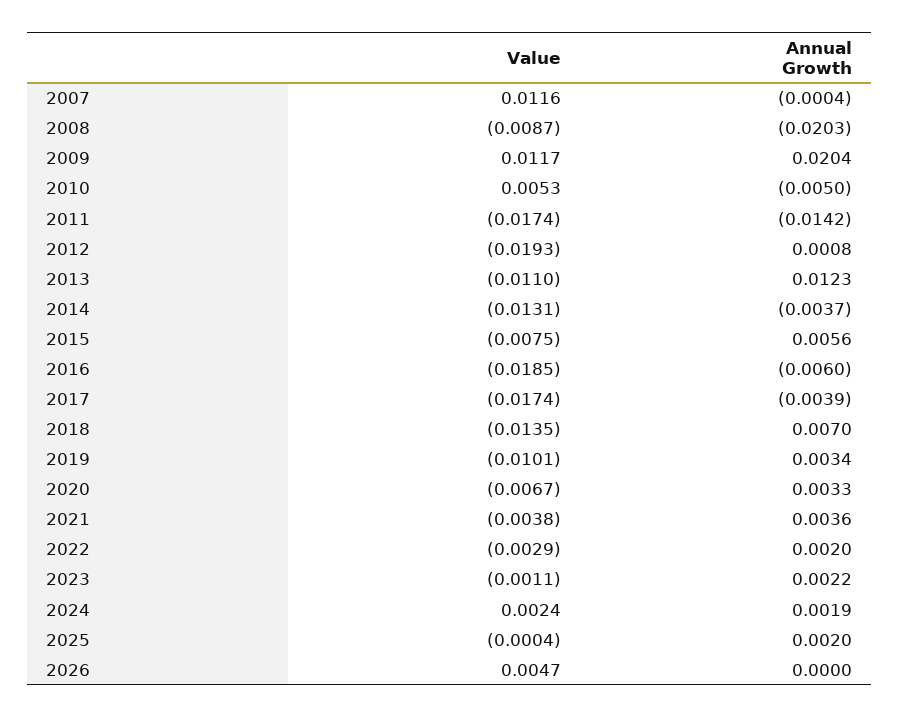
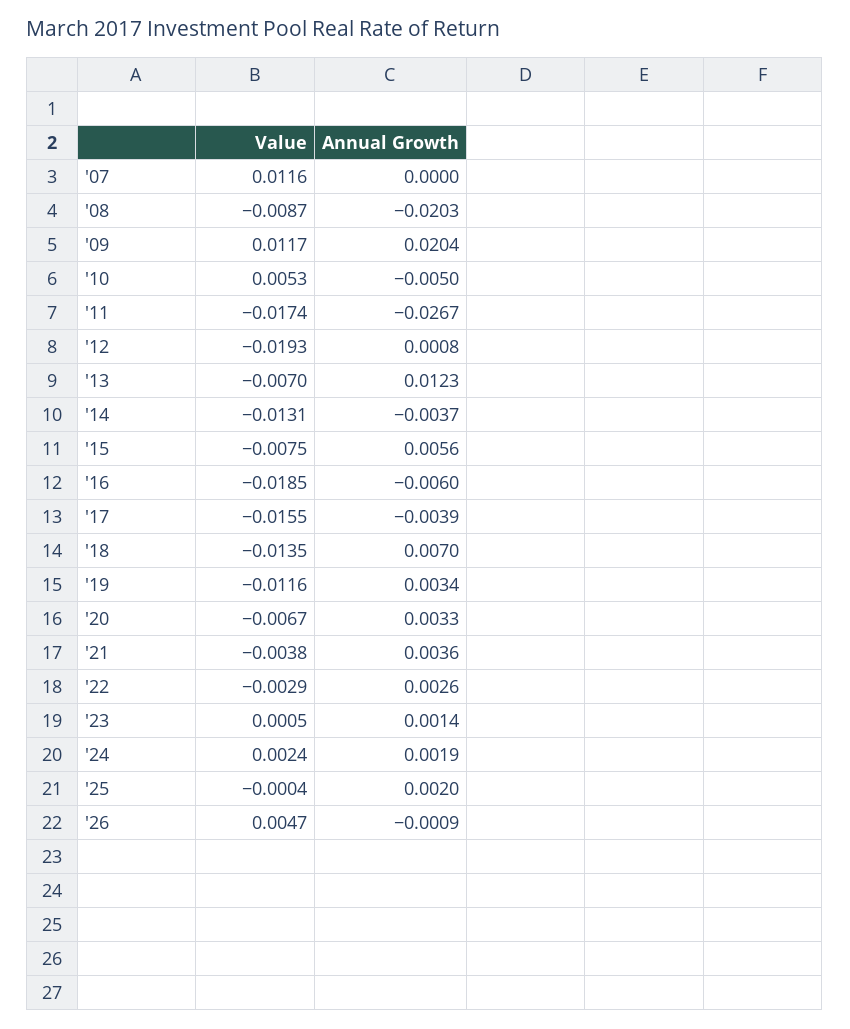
  {
    "Value": {
      "2007": 0.0116,
      "2008": -0.0087,
      "2009": 0.0117,
      "2010": 0.0053,
      "2011": -0.0174,
      "2012": -0.0193,
-     "2013": -0.011,
+     "2013": -0.007,
      "2014": -0.0131,
      "2015": -0.0075,
      "2016": -0.0185,
-     "2017": -0.0174,
+     "2017": -0.0155,
      "2018": -0.0135,
-     "2019": -0.0101,
+     "2019": -0.0116,
      "2020": -0.0067,
      "2021": -0.0038,
      "2022": -0.0029,
-     "2023": -0.0011,
+     "2023": 0.0005,
      "2024": 0.0024,
      "2025": -0.0004,
      "2026": 0.0047
    },
    "Annual Growth": {
-     "2007": -0.0004,
+     "2007": 0,
      "2008": -0.0203,
      "2009": 0.0204,
      "2010": -0.005,
-     "2011": -0.0142,
+     "2011": -0.0267,
      "2012": 0.0008,
      "2013": 0.0123,
      "2014": -0.0037,
      "2015": 0.0056,
      "2016": -0.006,
      "2017": -0.0039,
      "2018": 0.007,
      "2019": 0.0034,
      "2020": 0.0033,
      "2021": 0.0036,
-     "2022": 0.002,
+     "2022": 0.0026,
-     "2023": 0.0022,
+     "2023": 0.0014,
      "2024": 0.0019,
      "2025": 0.002,
-     "2026": 0
+     "2026": -0.0009
    }
  }

